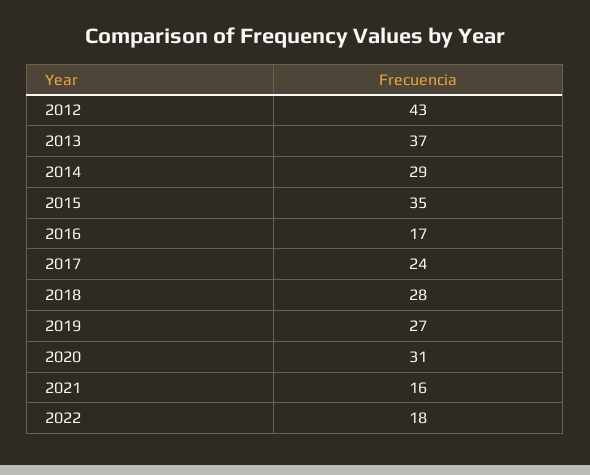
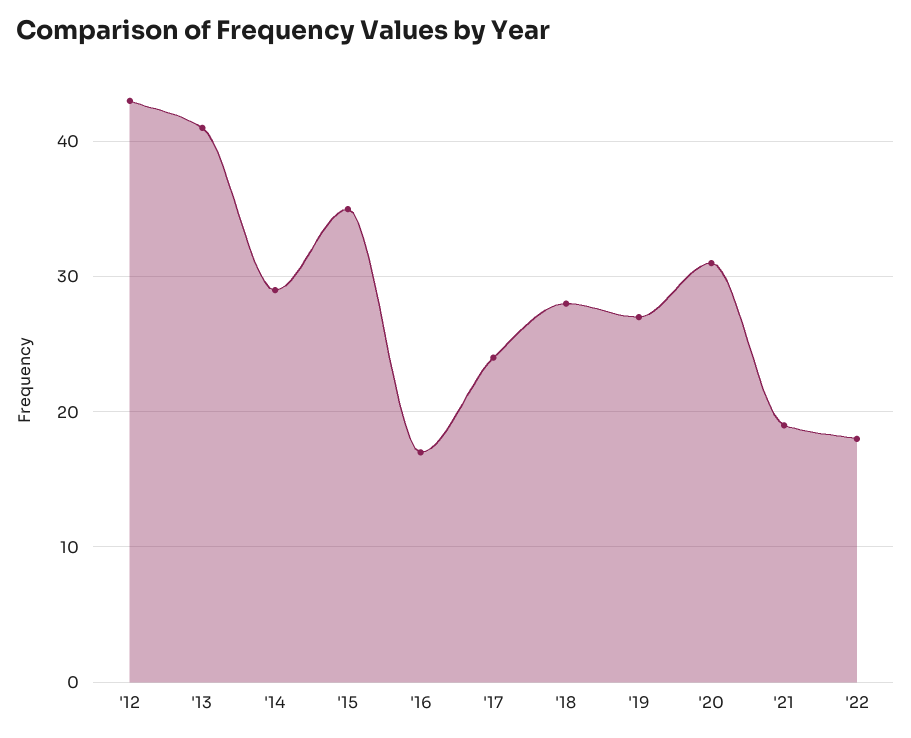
  {
    "2012": 43,
-   "2013": 37,
+   "2013": 41,
    "2014": 29,
    "2015": 35,
    "2016": 17,
    "2017": 24,
    "2018": 28,
    "2019": 27,
    "2020": 31,
-   "2021": 16,
+   "2021": 19,
    "2022": 18
  }

